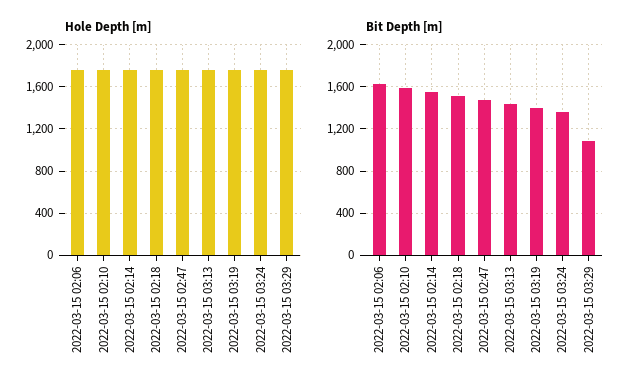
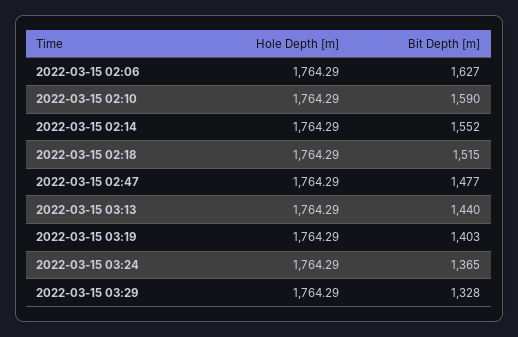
  {
    "Hole Depth [m]": {
      "2022-03-15 02:06": 1764.29,
      "2022-03-15 02:10": 1764.29,
      "2022-03-15 02:14": 1764.29,
      "2022-03-15 02:18": 1764.29,
      "2022-03-15 02:47": 1764.29,
      "2022-03-15 03:13": 1764.29,
      "2022-03-15 03:19": 1764.29,
      "2022-03-15 03:24": 1764.29,
      "2022-03-15 03:29": 1764.29
    },
    "Bit Depth [m]": {
      "2022-03-15 02:06": 1627,
      "2022-03-15 02:10": 1590,
      "2022-03-15 02:14": 1552,
      "2022-03-15 02:18": 1515,
      "2022-03-15 02:47": 1477,
      "2022-03-15 03:13": 1440,
      "2022-03-15 03:19": 1403,
      "2022-03-15 03:24": 1365,
-     "2022-03-15 03:29": 1100
+     "2022-03-15 03:29": 1328
    }
  }

